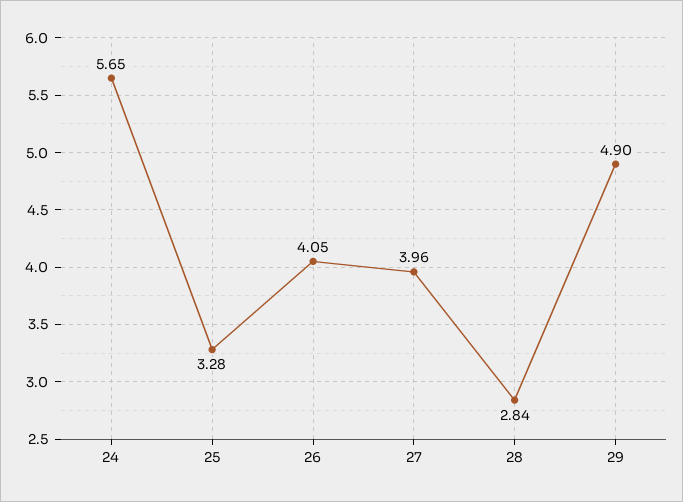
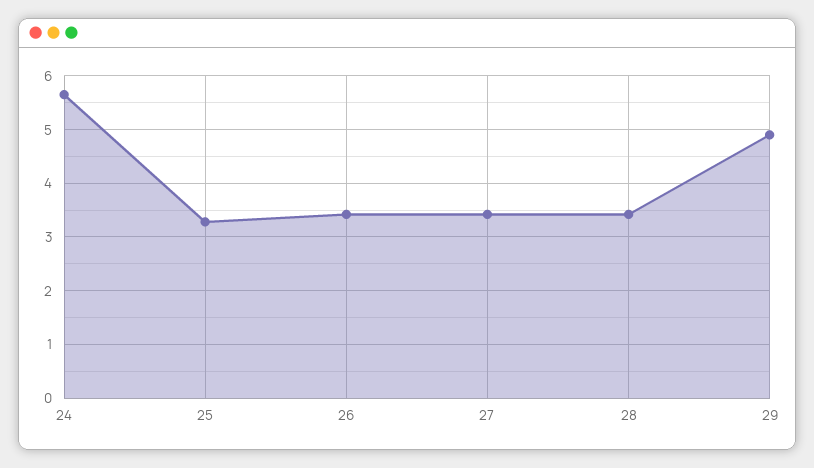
  {
    "24": 5.65,
    "25": 3.28,
-   "26": 4.05,
+   "26": 3.4,
-   "27": 3.96,
+   "27": 3.4,
-   "28": 2.84,
+   "28": 3.4,
    "29": 4.9
  }

